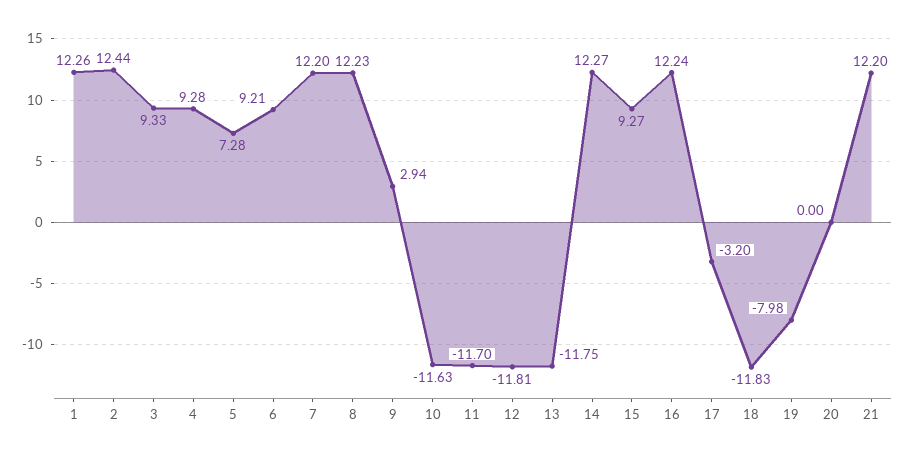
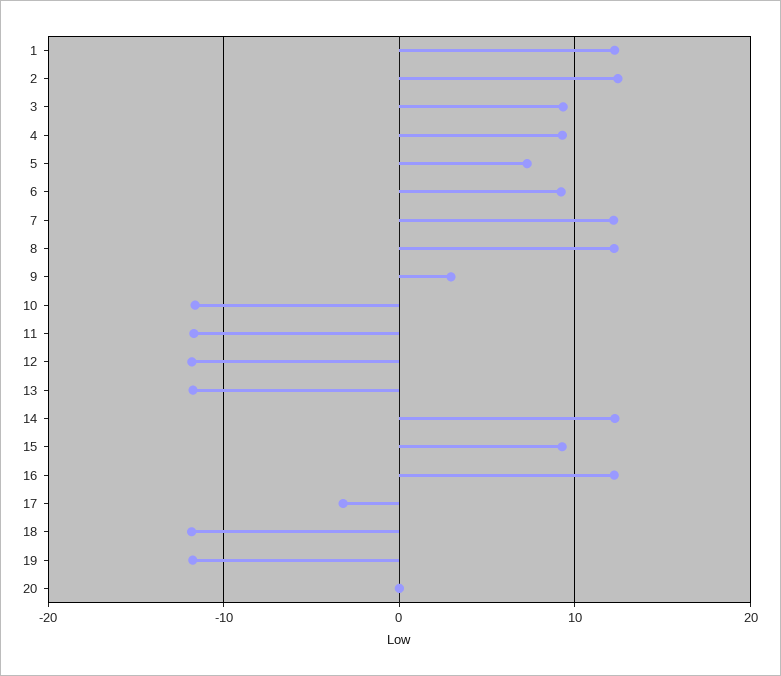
  {
    "1": 12.26,
    "2": 12.44,
    "3": 9.33,
    "4": 9.28,
    "5": 7.28,
    "6": 9.21,
    "7": 12.2,
    "8": 12.23,
    "9": 2.94,
    "10": -11.63,
    "11": -11.7,
    "12": -11.81,
    "13": -11.75,
    "14": 12.27,
    "15": 9.27,
    "16": 12.24,
    "17": -3.2,
    "18": -11.83,
-   "19": -7.98,
+   "19": -12,
-   "20": 0,
+   "20": 0
-   "21": 12.2
  }

